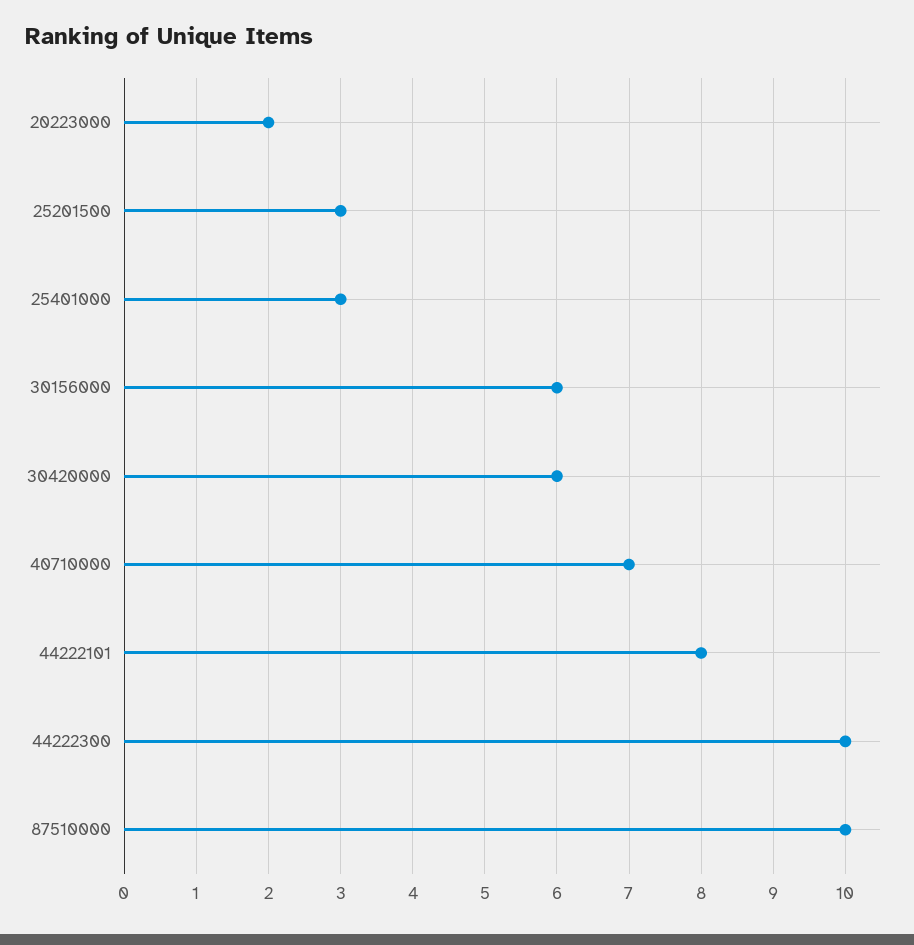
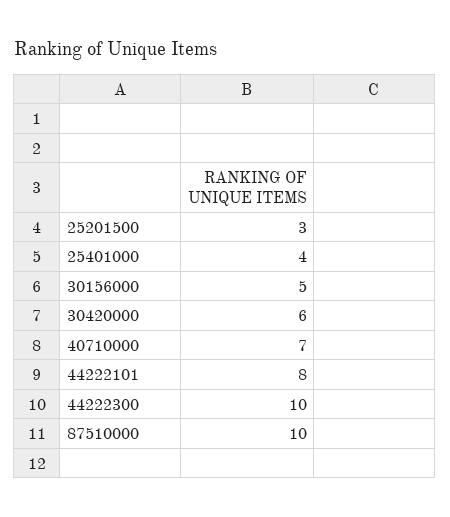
  {
-   "20223000": 2,
    "25201500": 3,
-   "25401000": 3,
+   "25401000": 4,
-   "30156000": 6,
+   "30156000": 5,
    "30420000": 6,
    "40710000": 7,
    "44222101": 8,
    "44222300": 10,
    "87510000": 10
  }

